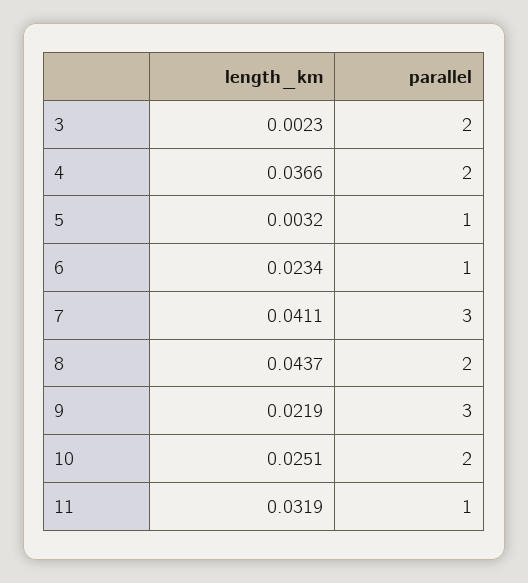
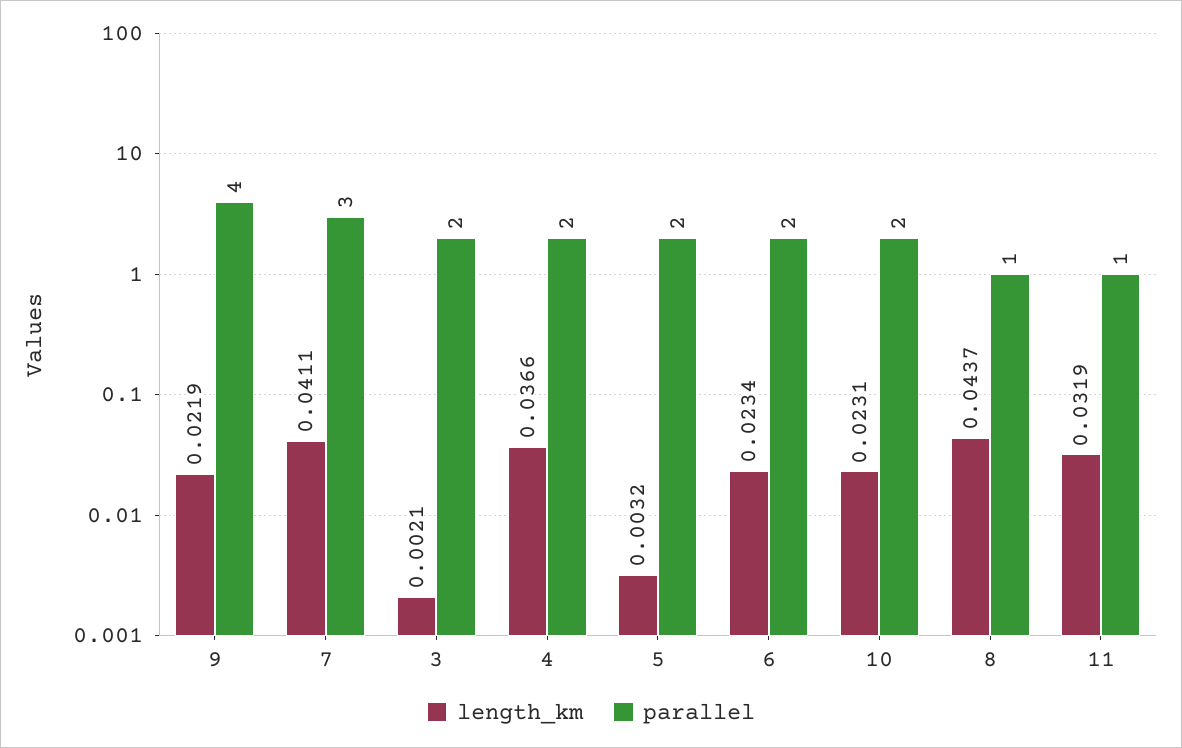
  {
    "length_km": {
-     "3": 0.0023,
+     "3": 0.0021,
      "4": 0.0366,
      "5": 0.0032,
      "6": 0.0234,
      "7": 0.0411,
      "8": 0.0437,
      "9": 0.0219,
-     "10": 0.0251,
+     "10": 0.0231,
      "11": 0.0319
    },
    "parallel": {
      "3": 2,
      "4": 2,
-     "5": 1,
+     "5": 2,
-     "6": 1,
+     "6": 2,
      "7": 3,
-     "8": 2,
+     "8": 1,
-     "9": 3,
+     "9": 4,
      "10": 2,
      "11": 1
    }
  }

